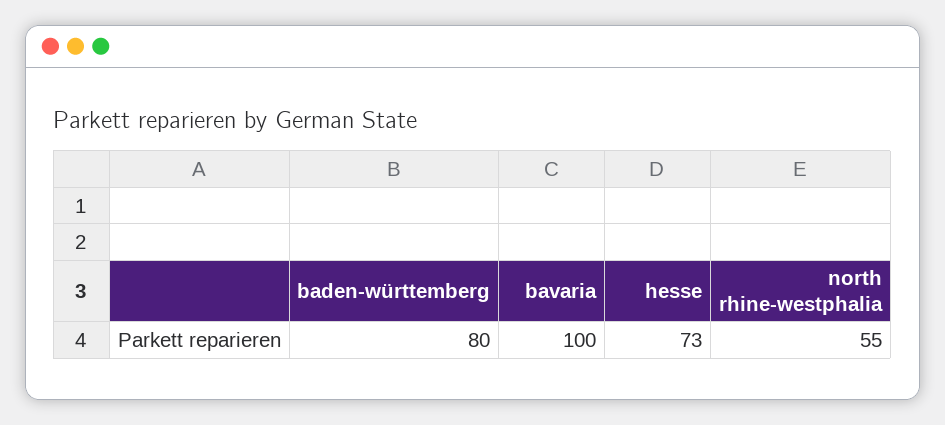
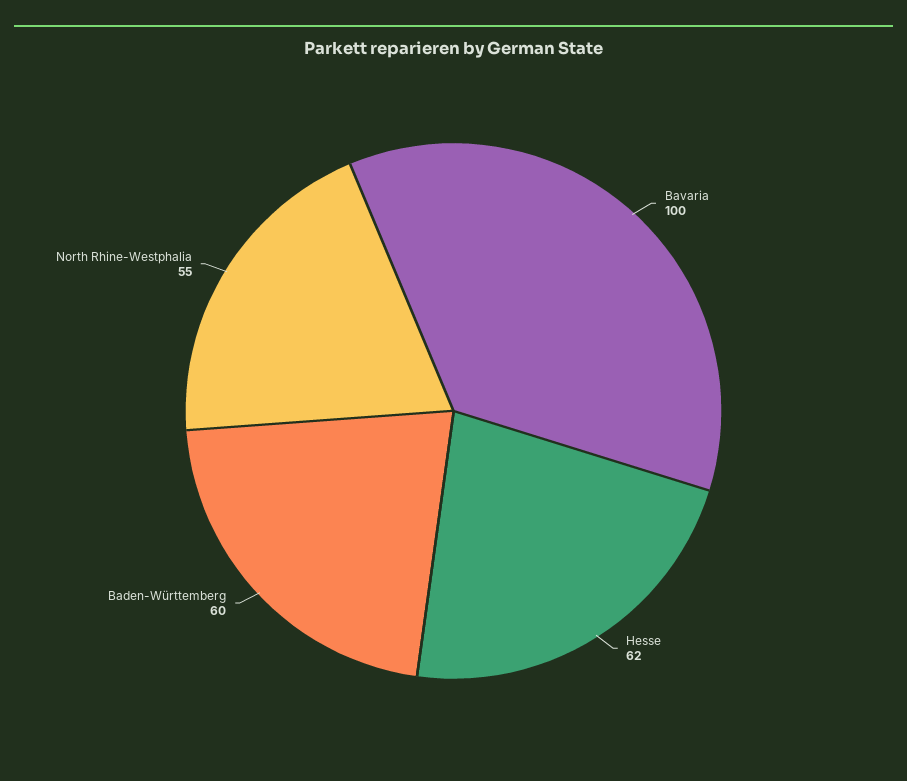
  {
-   "baden-württemberg": 80,
+   "baden-württemberg": 60,
    "bavaria": 100,
-   "hesse": 73,
+   "hesse": 62,
    "north rhine-westphalia": 55
  }

